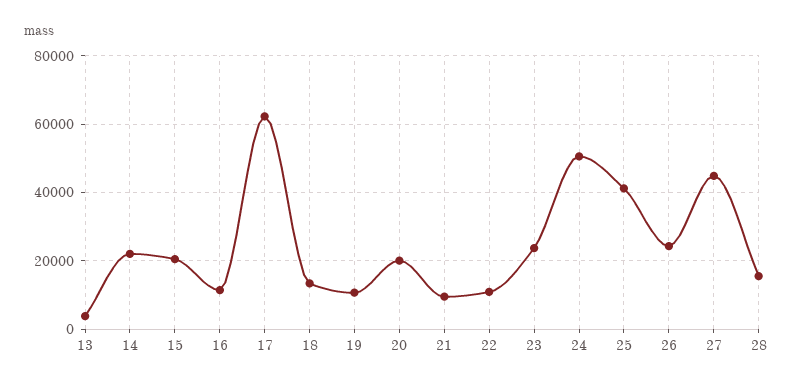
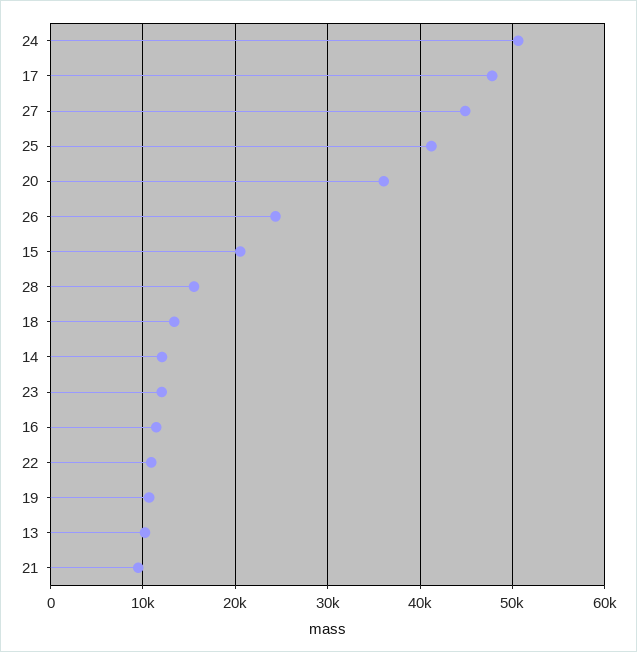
  {
-   "13": 4000,
+   "13": 10000,
-   "14": 22000,
+   "14": 12000,
    "15": 21000,
    "16": 11000,
-   "17": 62000,
+   "17": 48000,
    "18": 13000,
    "19": 11000,
-   "20": 20000,
+   "20": 36000,
    "21": 9000,
    "22": 11000,
-   "23": 24000,
+   "23": 12000,
    "24": 51000,
    "25": 41000,
    "26": 24000,
    "27": 45000,
    "28": 16000
  }

